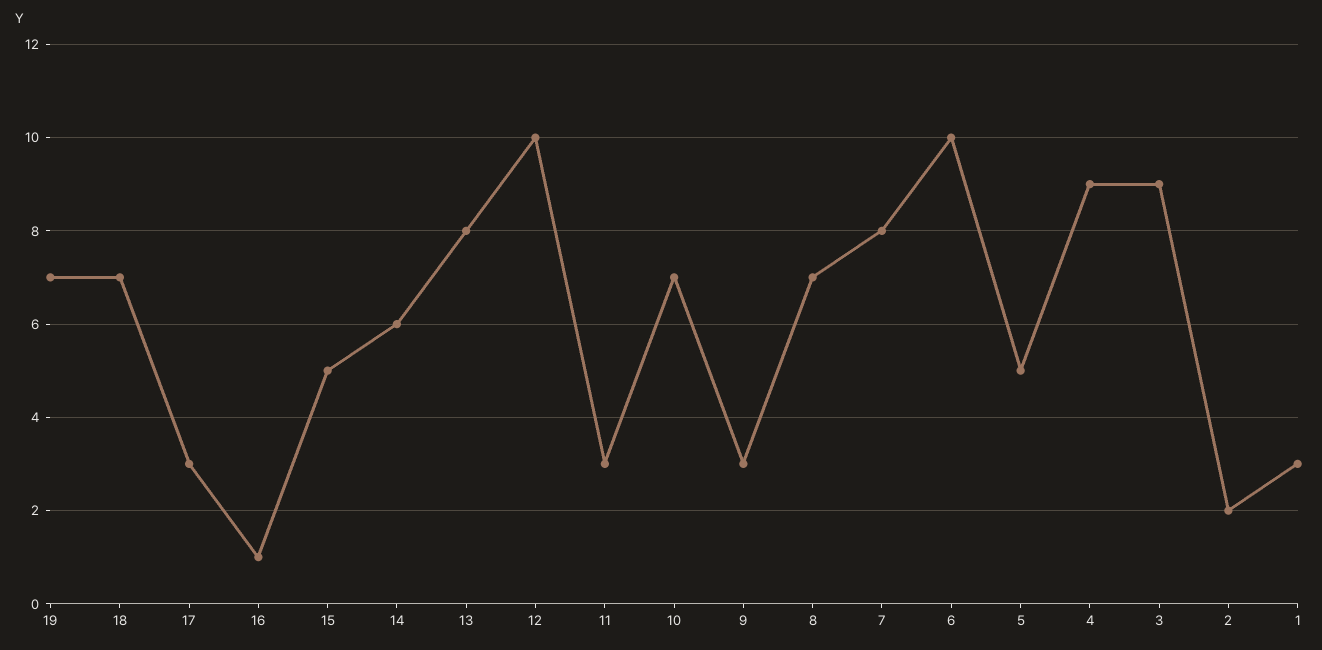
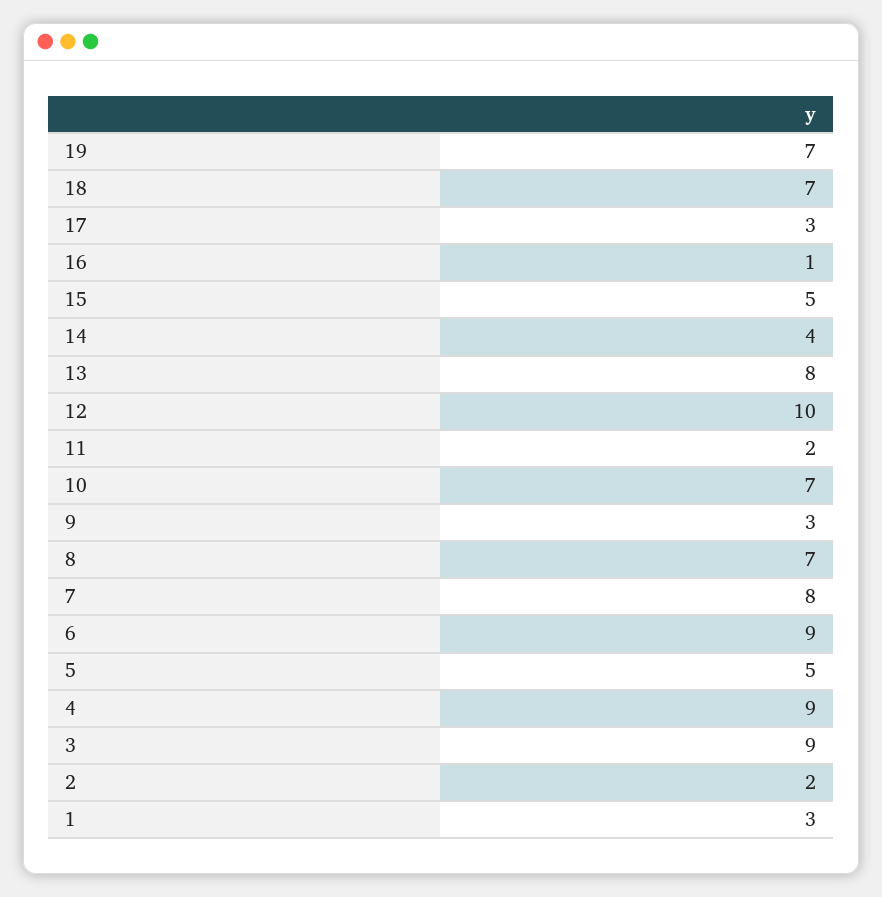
  {
    "19": 7,
    "18": 7,
    "17": 3,
    "16": 1,
    "15": 5,
-   "14": 6,
+   "14": 4,
    "13": 8,
    "12": 10,
-   "11": 3,
+   "11": 2,
    "10": 7,
    "9": 3,
    "8": 7,
    "7": 8,
-   "6": 10,
+   "6": 9,
    "5": 5,
    "4": 9,
    "3": 9,
    "2": 2,
    "1": 3
  }

